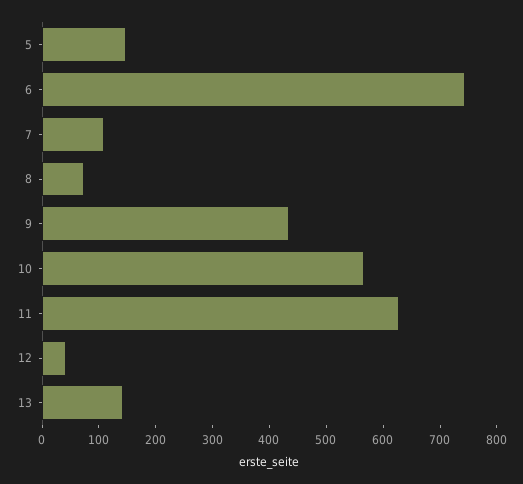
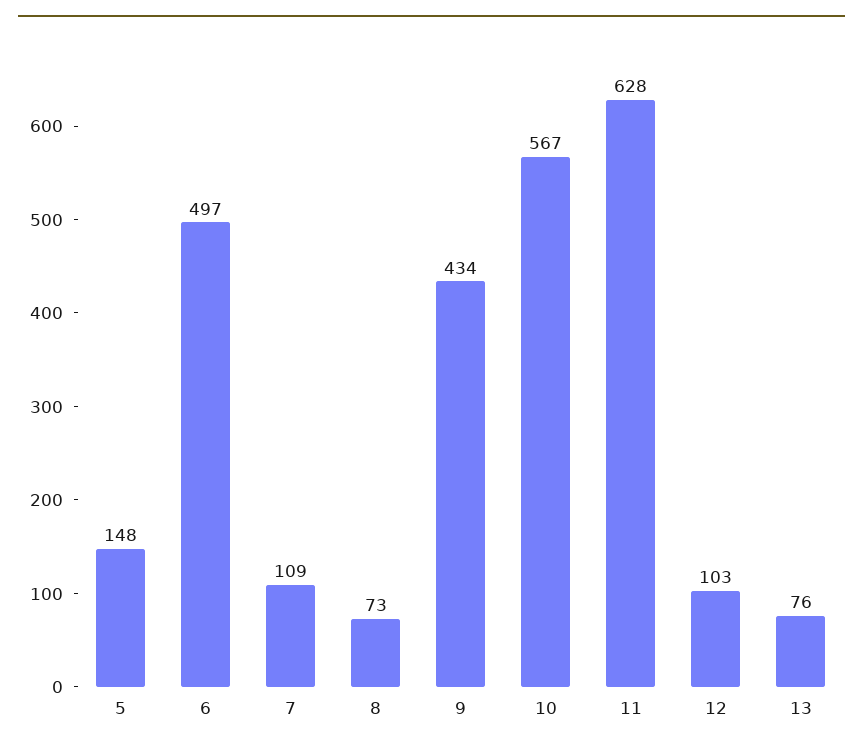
  {
    "5": 148,
-   "6": 740,
+   "6": 497,
    "7": 109,
    "8": 73,
    "9": 434,
    "10": 567,
    "11": 628,
-   "12": 40,
+   "12": 103,
-   "13": 140
+   "13": 76
  }

